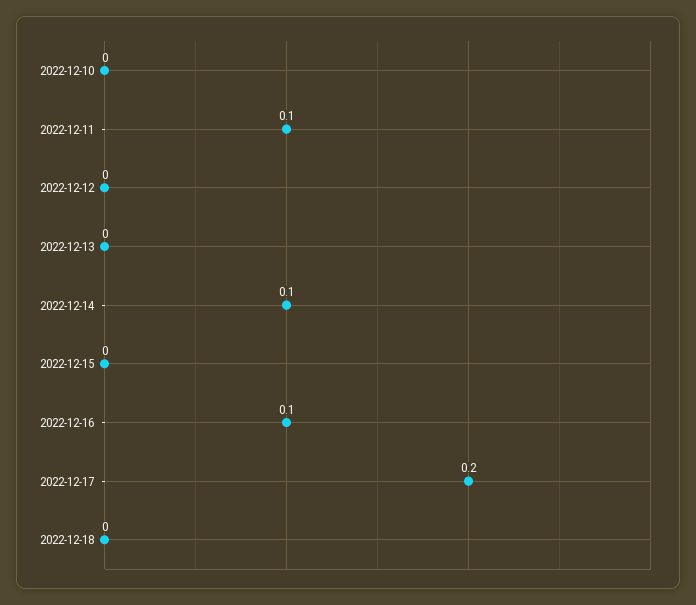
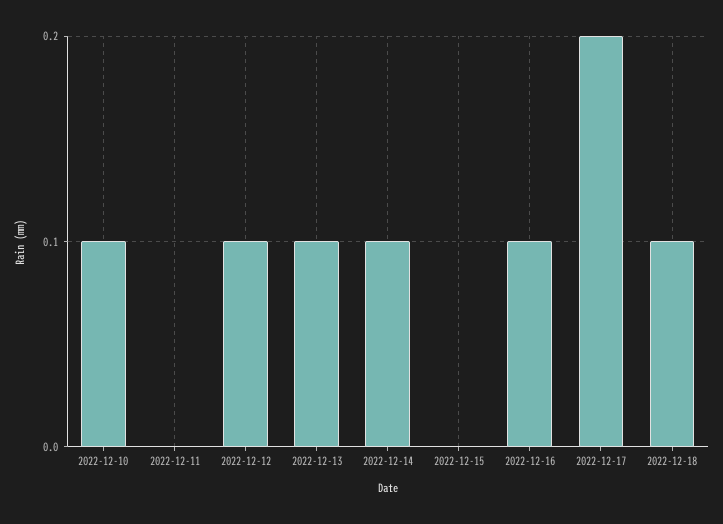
  {
-   "2022-12-10": 0,
+   "2022-12-10": 0.1,
-   "2022-12-11": 0.1,
+   "2022-12-11": 0,
-   "2022-12-12": 0,
+   "2022-12-12": 0.1,
-   "2022-12-13": 0,
+   "2022-12-13": 0.1,
    "2022-12-14": 0.1,
    "2022-12-15": 0,
    "2022-12-16": 0.1,
    "2022-12-17": 0.2,
-   "2022-12-18": 0
+   "2022-12-18": 0.1
  }

